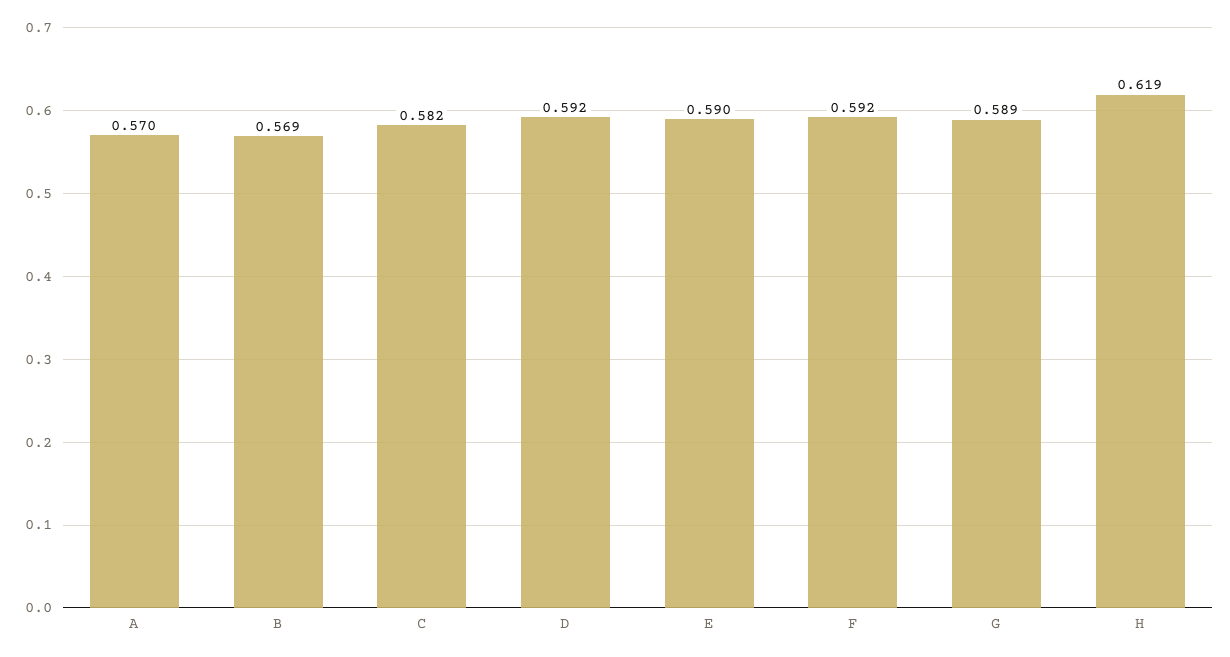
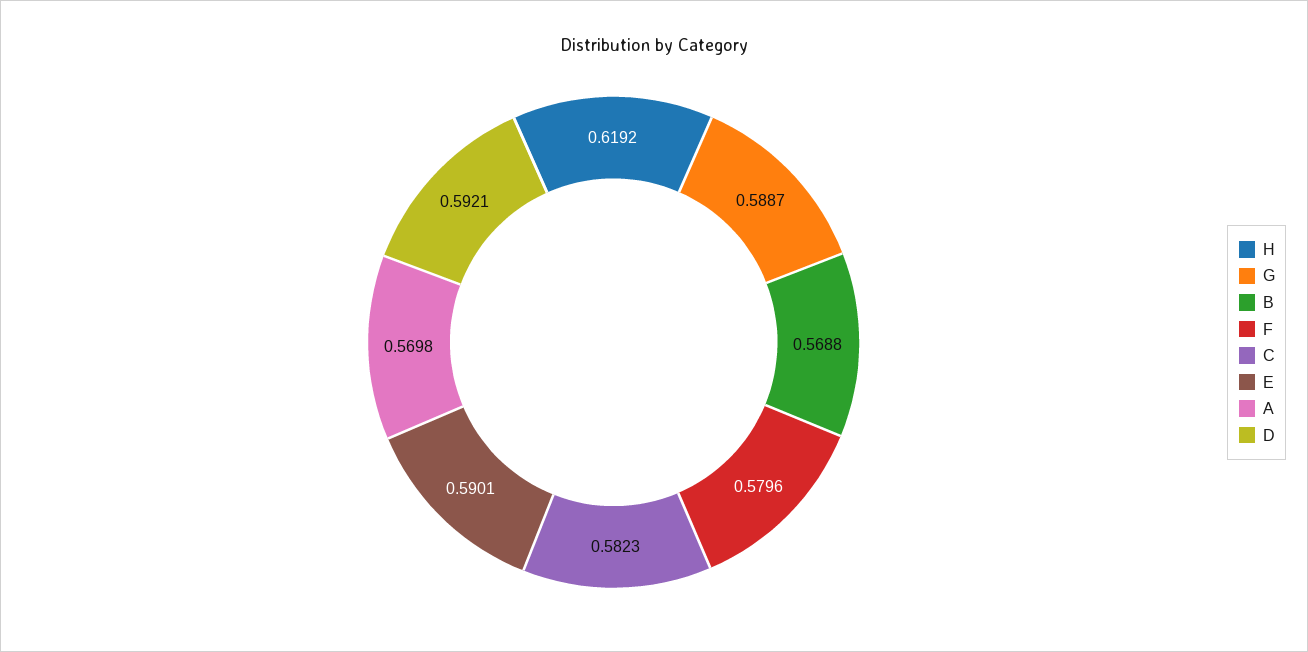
  {
    "A": 0.5698,
    "B": 0.5688,
    "C": 0.5823,
    "D": 0.5921,
    "E": 0.5901,
-   "F": 0.592,
+   "F": 0.5796,
    "G": 0.5887,
    "H": 0.6192
  }

